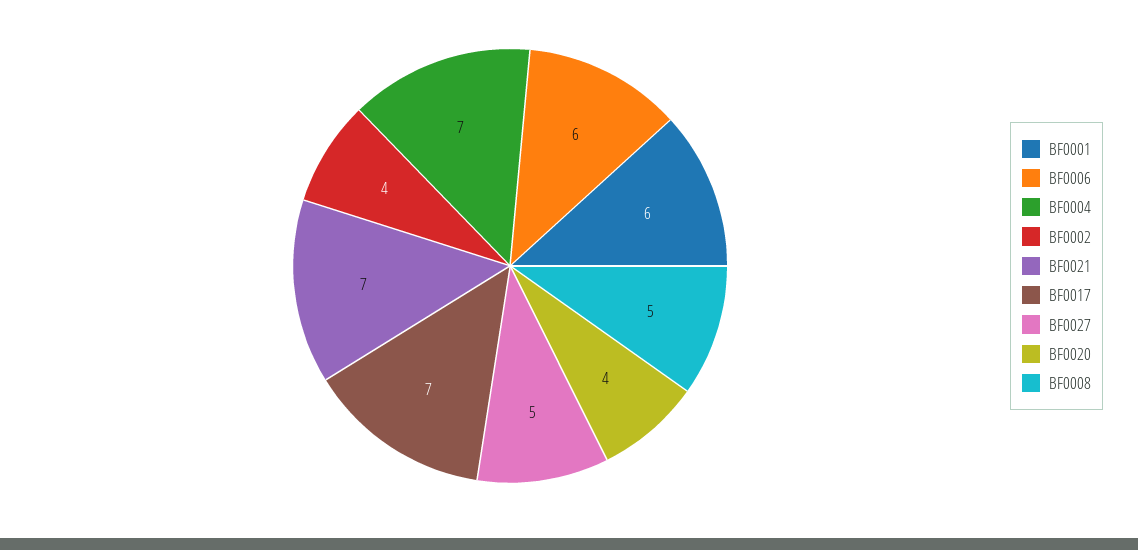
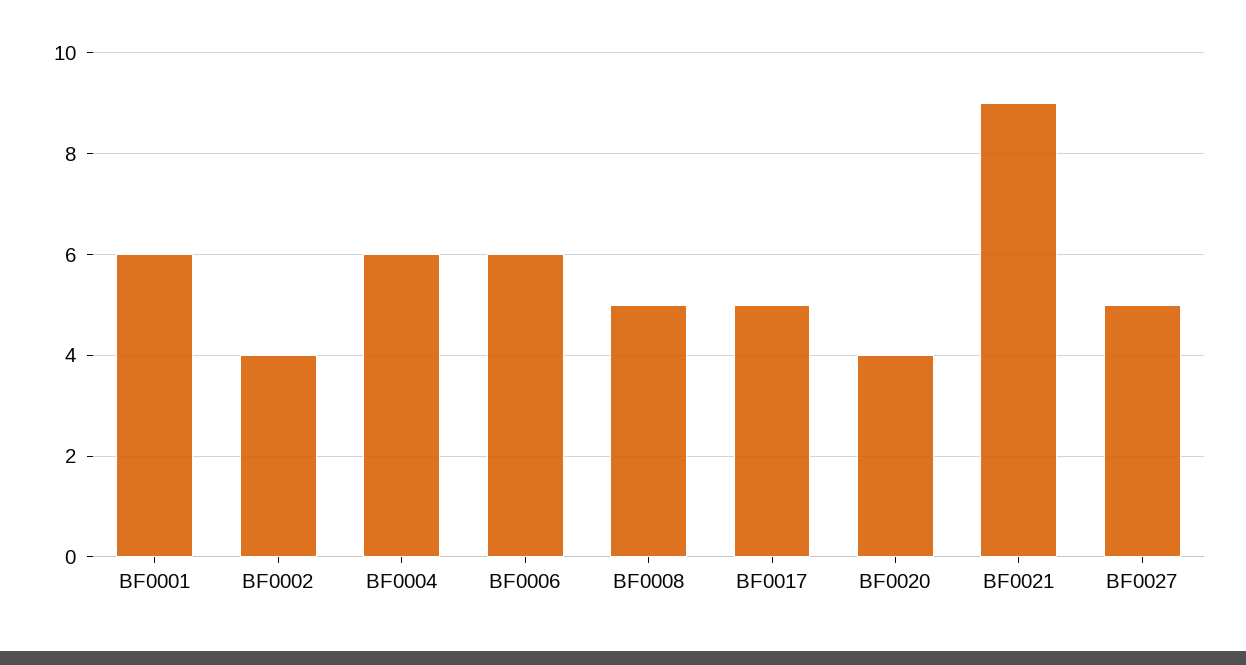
  {
    "BF0001": 6,
    "BF0006": 6,
-   "BF0004": 7,
+   "BF0004": 6,
    "BF0002": 4,
-   "BF0021": 7,
+   "BF0021": 9,
-   "BF0017": 7,
+   "BF0017": 5,
    "BF0027": 5,
    "BF0020": 4,
    "BF0008": 5
  }

